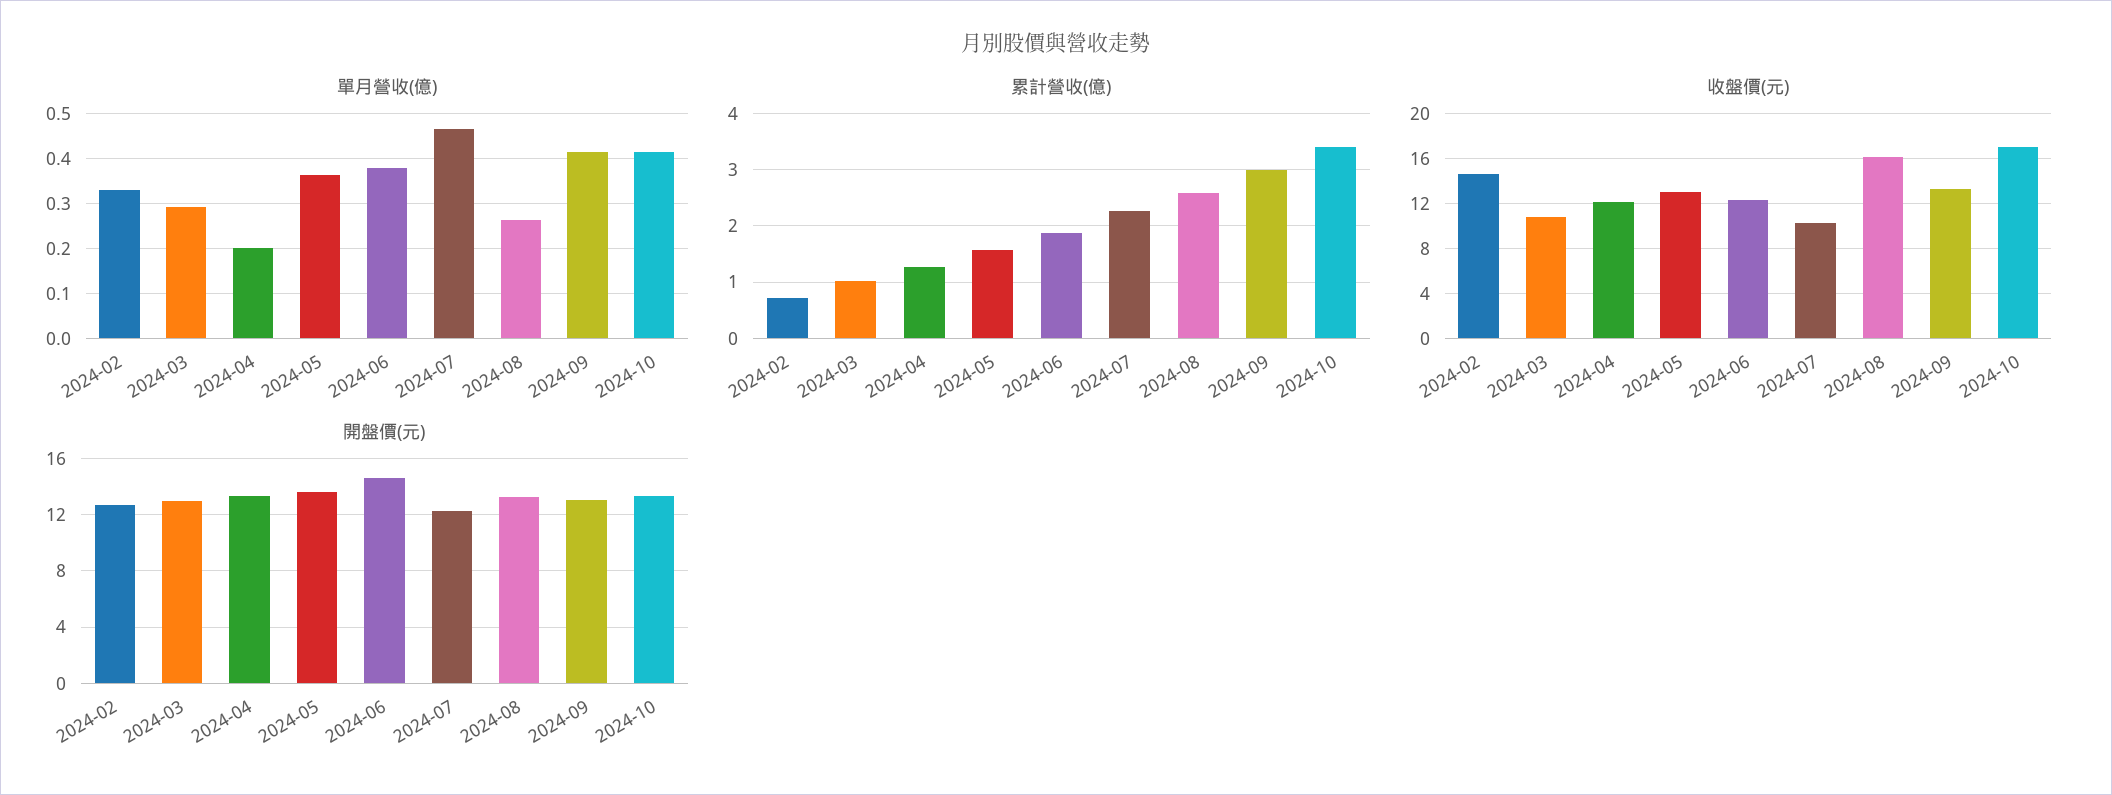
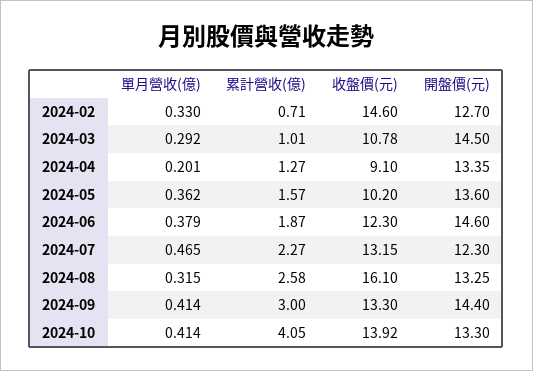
  {
    "單月營收(億)": {
      "2024-02": 0.33,
      "2024-03": 0.292,
      "2024-04": 0.201,
      "2024-05": 0.362,
      "2024-06": 0.379,
      "2024-07": 0.465,
-     "2024-08": 0.26,
+     "2024-08": 0.315,
      "2024-09": 0.414,
      "2024-10": 0.414
    },
    "累計營收(億)": {
      "2024-02": 0.71,
      "2024-03": 1.01,
      "2024-04": 1.27,
      "2024-05": 1.57,
      "2024-06": 1.87,
      "2024-07": 2.27,
      "2024-08": 2.58,
      "2024-09": 3,
-     "2024-10": 3.4
+     "2024-10": 4.05
    },
    "收盤價(元)": {
      "2024-02": 14.6,
      "2024-03": 10.78,
-     "2024-04": 12,
+     "2024-04": 9.1,
-     "2024-05": 13,
+     "2024-05": 10.2,
      "2024-06": 12.3,
-     "2024-07": 10,
+     "2024-07": 13.15,
      "2024-08": 16.1,
      "2024-09": 13.3,
-     "2024-10": 17
+     "2024-10": 13.92
    },
    "開盤價(元)": {
      "2024-02": 12.7,
-     "2024-03": 13,
+     "2024-03": 14.5,
      "2024-04": 13.35,
      "2024-05": 13.6,
      "2024-06": 14.6,
      "2024-07": 12.3,
      "2024-08": 13.25,
-     "2024-09": 13,
+     "2024-09": 14.4,
      "2024-10": 13.3
    }
  }

